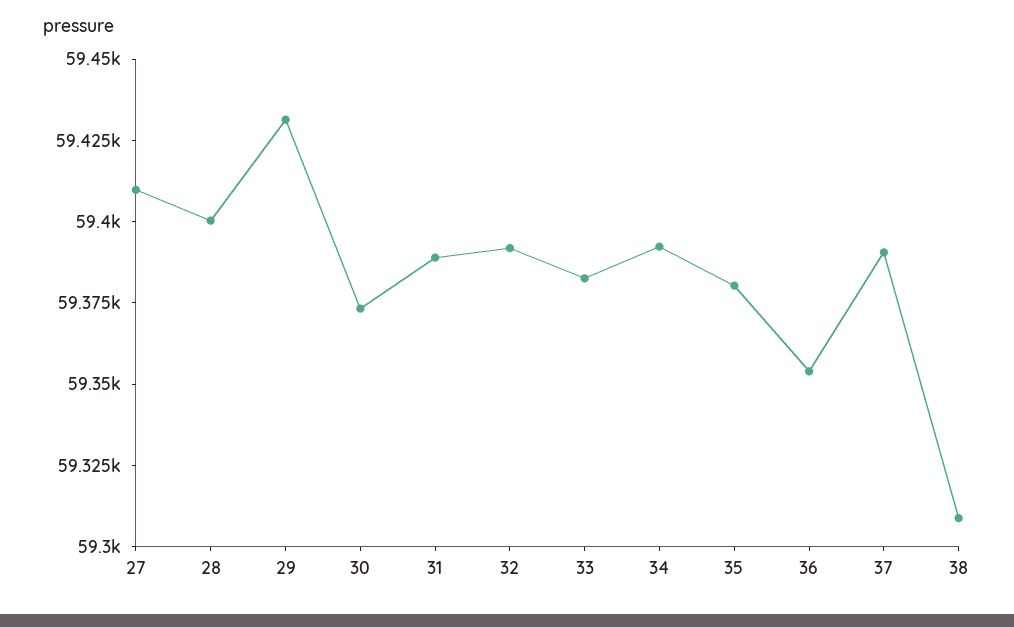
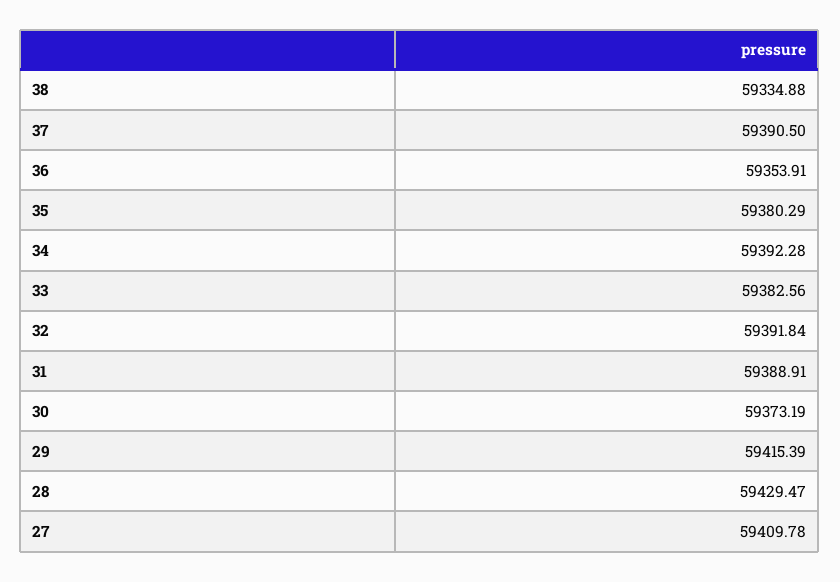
  {
    "27": 59409.78,
-   "28": 59400,
+   "28": 59429.47,
-   "29": 59430,
+   "29": 59415.39,
    "30": 59373.19,
    "31": 59388.91,
    "32": 59391.84,
    "33": 59382.56,
    "34": 59392.28,
    "35": 59380.29,
    "36": 59353.91,
    "37": 59390.5,
-   "38": 59310
+   "38": 59334.88
  }

